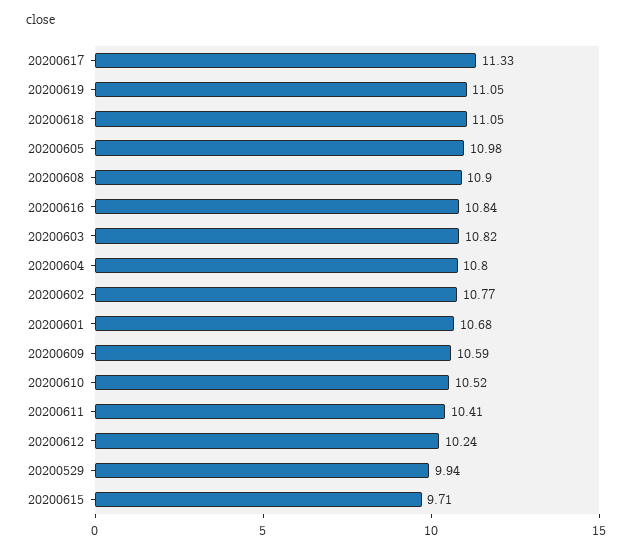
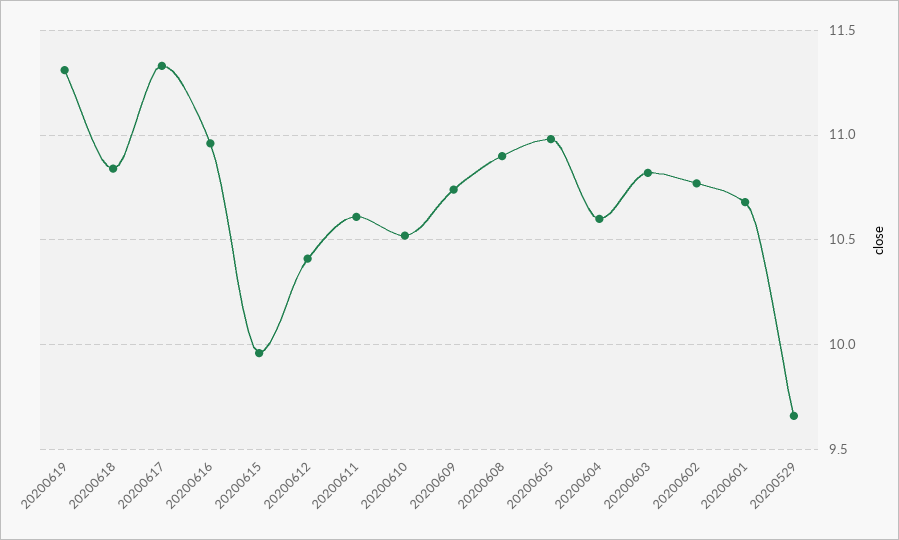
  {
    "20200617": 11.33,
-   "20200619": 11.05,
+   "20200619": 11.3,
-   "20200618": 11.05,
+   "20200618": 10.85,
    "20200605": 10.98,
    "20200608": 10.9,
-   "20200616": 10.84,
+   "20200616": 10.95,
    "20200603": 10.82,
-   "20200604": 10.8,
+   "20200604": 10.6,
    "20200602": 10.77,
    "20200601": 10.68,
-   "20200609": 10.59,
+   "20200609": 10.75,
    "20200610": 10.52,
-   "20200611": 10.41,
+   "20200611": 10.6,
-   "20200612": 10.24,
+   "20200612": 10.4,
-   "20200529": 9.94,
+   "20200529": 9.65,
-   "20200615": 9.71
+   "20200615": 9.95
  }

